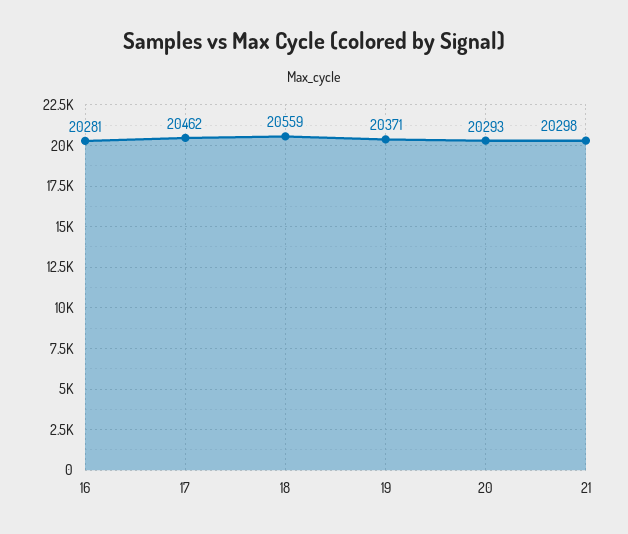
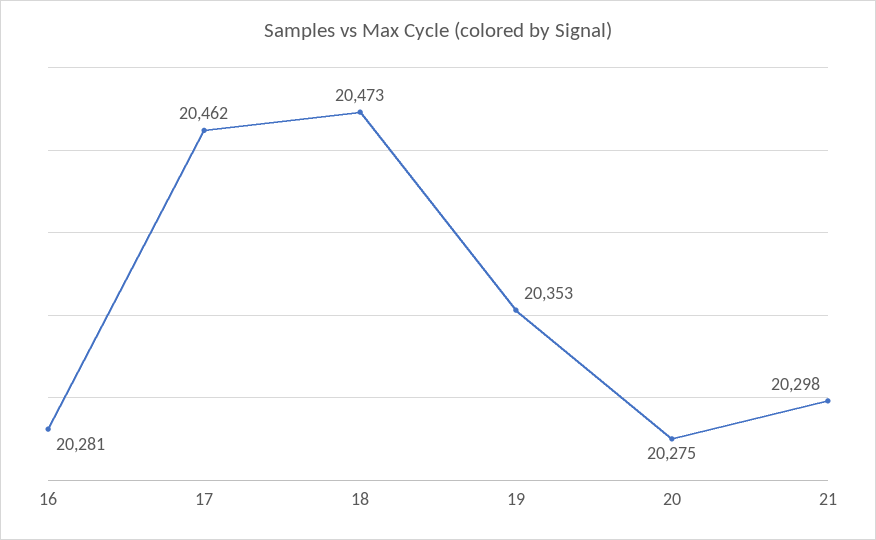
  {
    "16": 20281,
    "17": 20462,
-   "18": 20559,
+   "18": 20473,
-   "19": 20371,
+   "19": 20353,
-   "20": 20293,
+   "20": 20275,
    "21": 20298
  }

